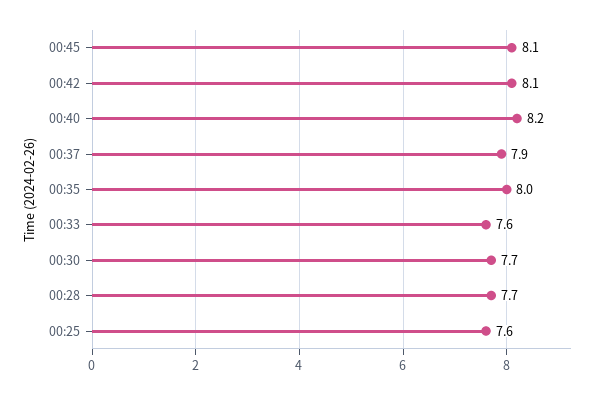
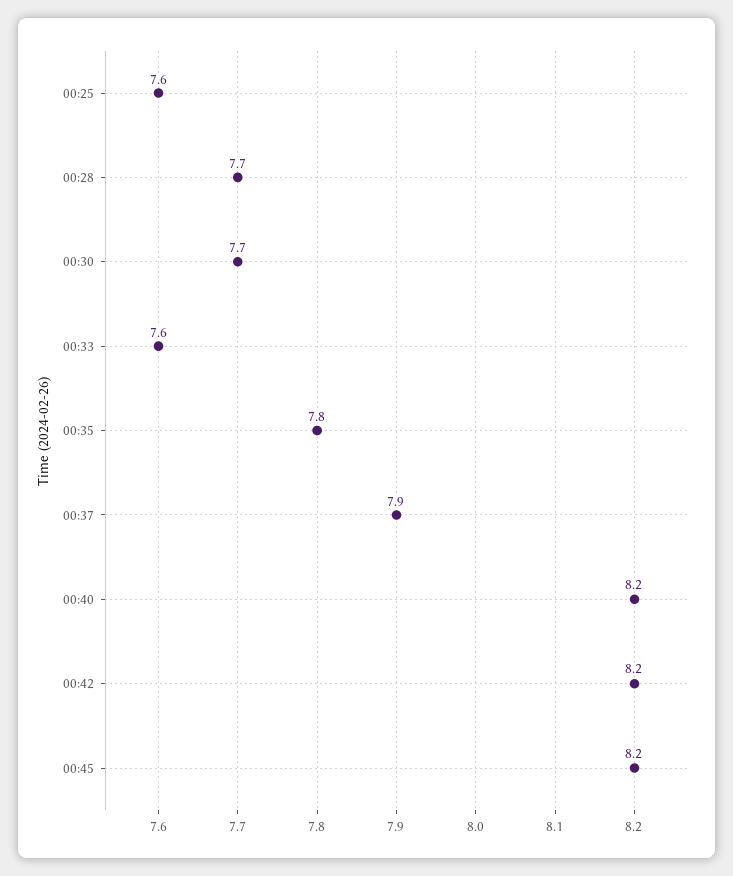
  {
-   "00:45": 8.1,
+   "00:45": 8.2,
-   "00:42": 8.1,
+   "00:42": 8.2,
    "00:40": 8.2,
    "00:37": 7.9,
-   "00:35": 8,
+   "00:35": 7.8,
    "00:33": 7.6,
    "00:30": 7.7,
    "00:28": 7.7,
    "00:25": 7.6
  }

